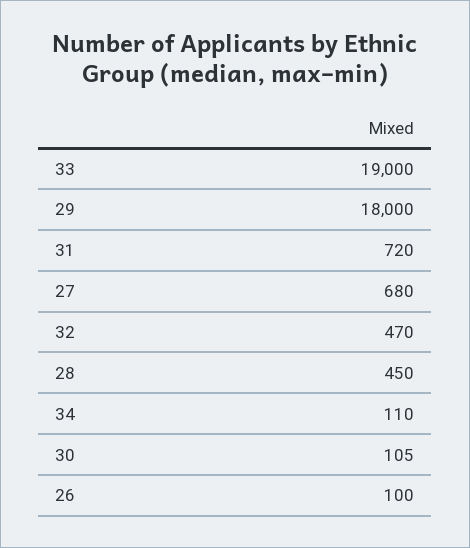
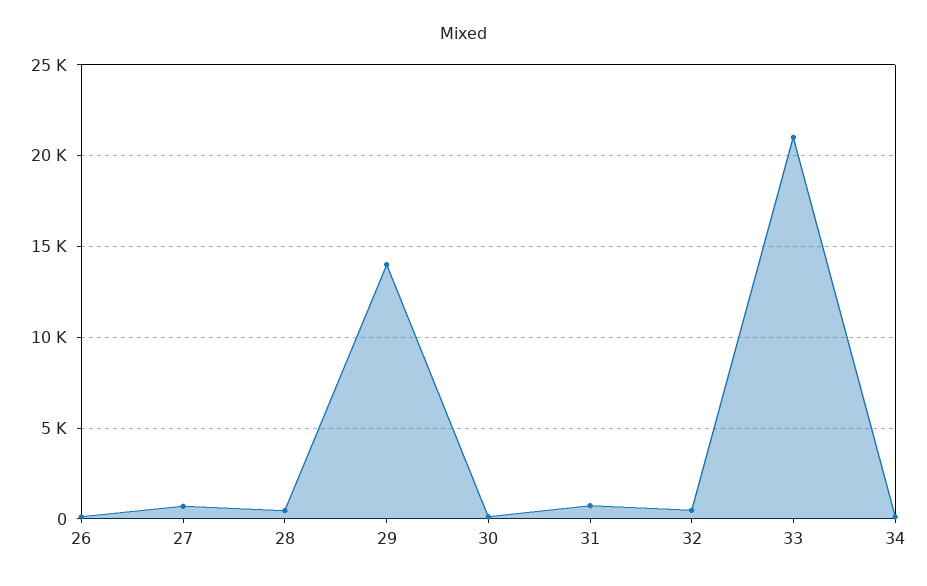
  {
-   "33": 19000,
+   "33": 21000,
-   "29": 18000,
+   "29": 14000,
    "31": 720,
    "27": 680,
    "32": 470,
    "28": 450,
    "34": 110,
    "30": 105,
    "26": 100
  }

